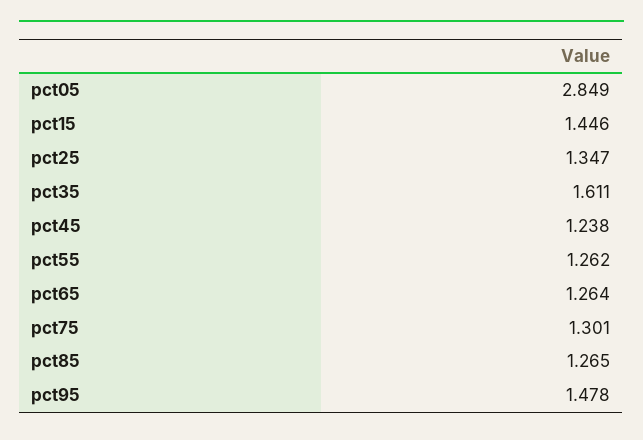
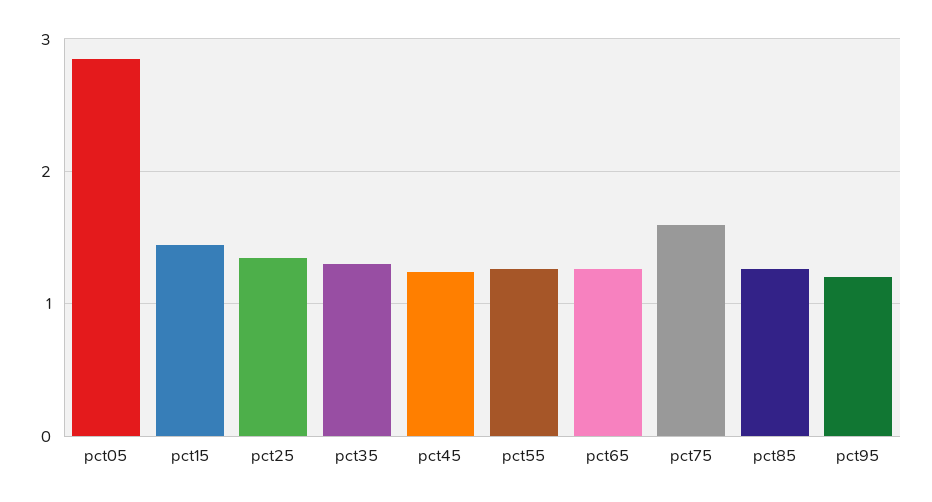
  {
    "pct05": 2.849,
    "pct15": 1.446,
    "pct25": 1.347,
-   "pct35": 1.611,
+   "pct35": 1.3,
    "pct45": 1.238,
    "pct55": 1.262,
    "pct65": 1.264,
-   "pct75": 1.301,
+   "pct75": 1.6,
    "pct85": 1.265,
-   "pct95": 1.478
+   "pct95": 1.2
  }

